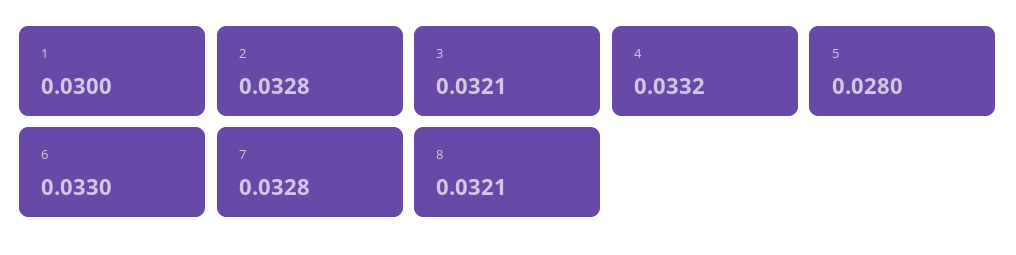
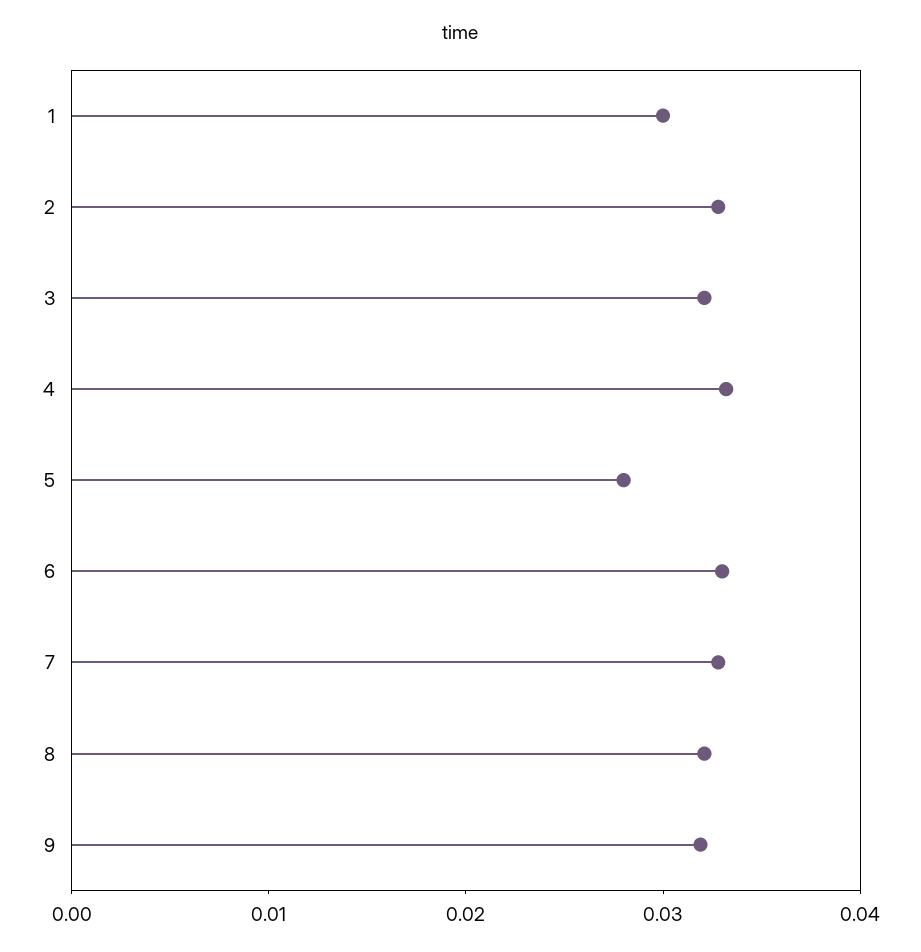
  {
    "1": 0.03,
    "2": 0.0328,
    "3": 0.0321,
    "4": 0.0332,
    "5": 0.028,
    "6": 0.033,
    "7": 0.0328,
-   "8": 0.0321
+   "8": 0.0321,
+   "9": 0.032
  }

